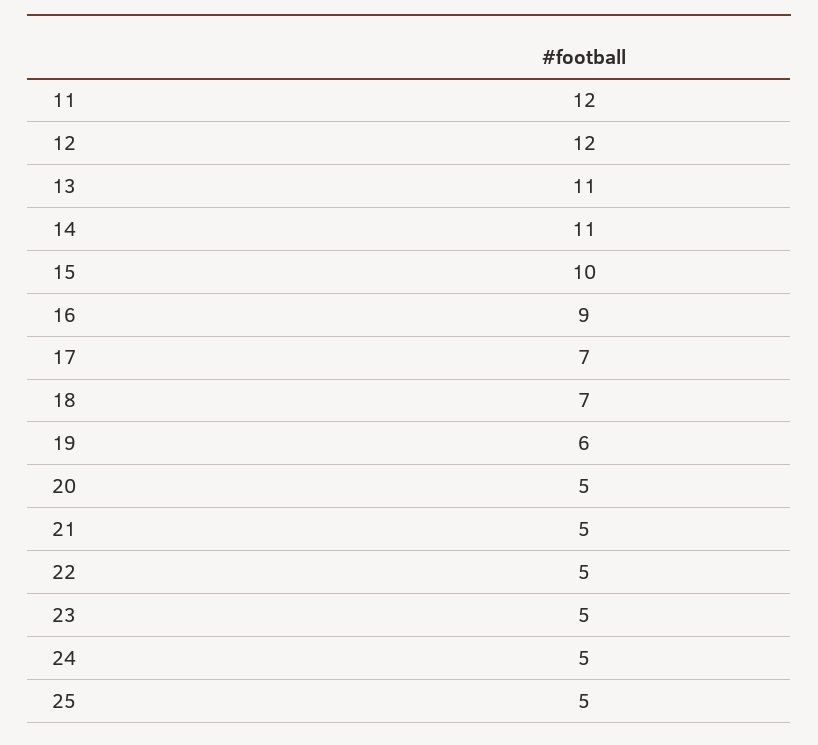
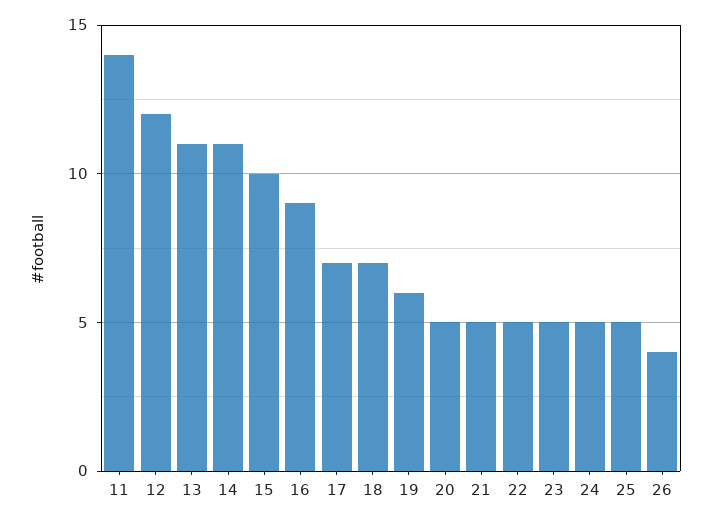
  {
-   "11": 12,
+   "11": 14,
    "12": 12,
    "13": 11,
    "14": 11,
    "15": 10,
    "16": 9,
    "17": 7,
    "18": 7,
    "19": 6,
    "20": 5,
    "21": 5,
    "22": 5,
    "23": 5,
    "24": 5,
-   "25": 5
+   "25": 5,
+   "26": 4
  }

